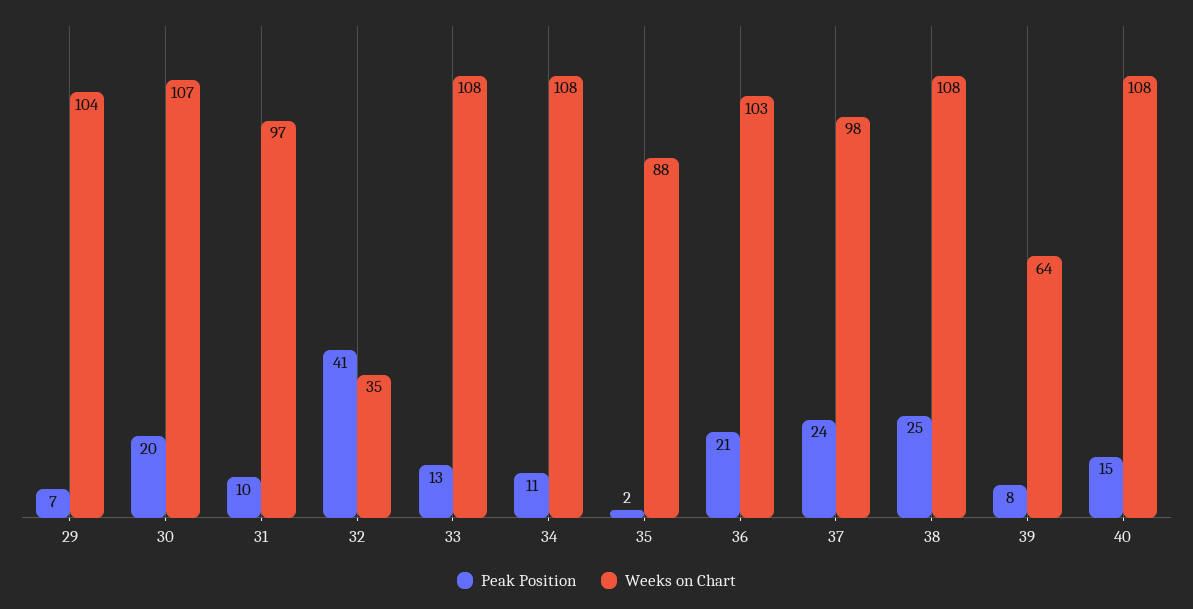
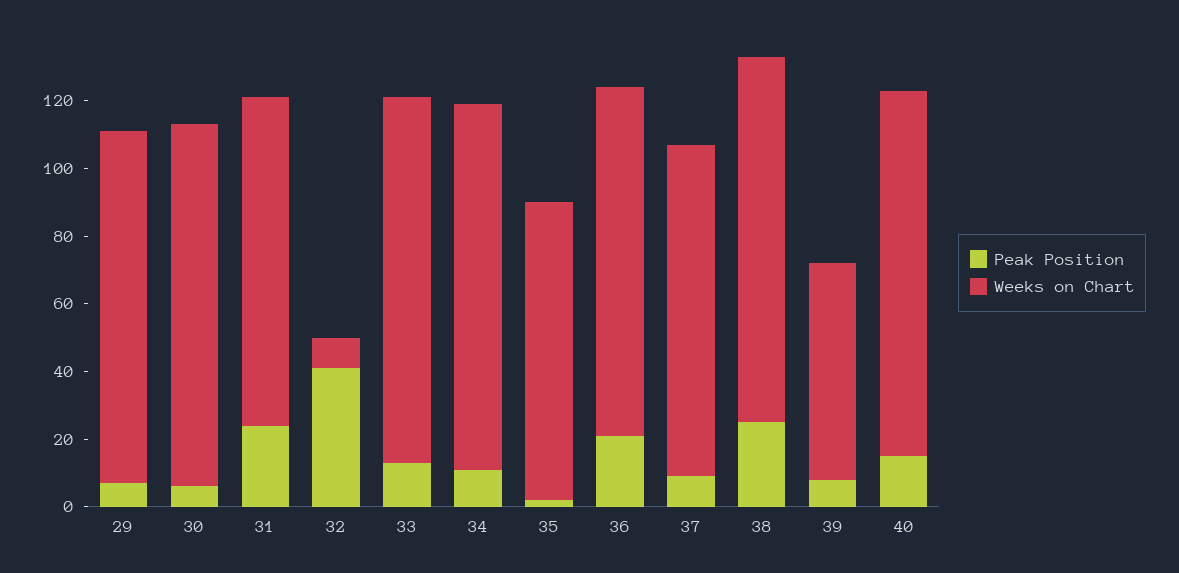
  {
    "Peak Position": {
      "29": 7,
-     "30": 20,
+     "30": 5,
-     "31": 10,
+     "31": 25,
      "32": 41,
      "33": 13,
      "34": 11,
      "35": 2,
      "36": 21,
-     "37": 24,
+     "37": 10,
      "38": 25,
      "39": 8,
      "40": 15
    },
    "Weeks on Chart": {
      "29": 104,
      "30": 107,
      "31": 97,
-     "32": 35,
+     "32": 10,
      "33": 108,
      "34": 108,
      "35": 88,
      "36": 103,
      "37": 98,
      "38": 108,
      "39": 64,
      "40": 108
    }
  }

